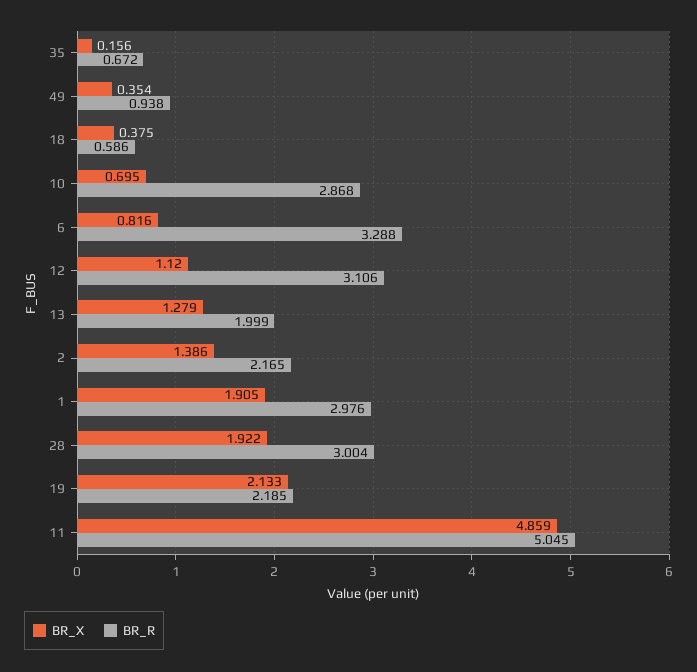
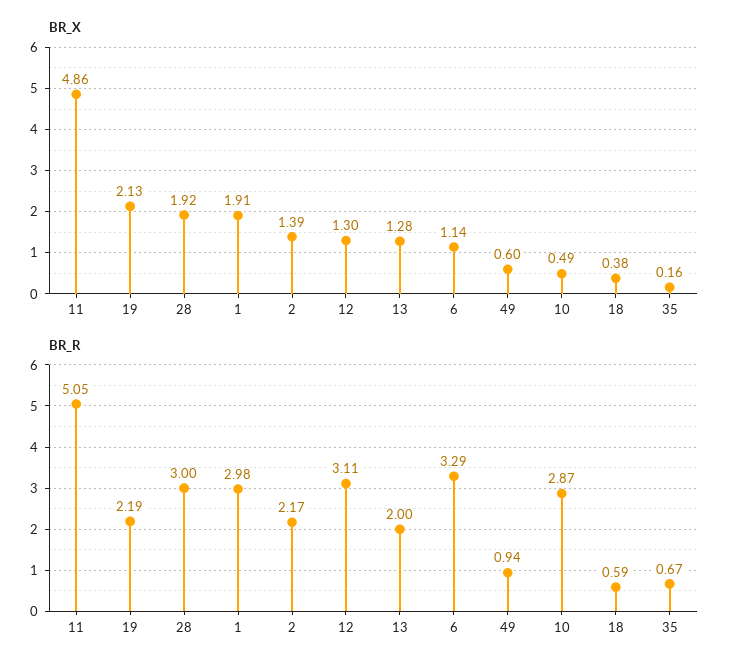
  {
    "BR_X": {
      "35": 0.156,
-     "49": 0.354,
+     "49": 0.6,
      "18": 0.375,
-     "10": 0.695,
+     "10": 0.49,
-     "6": 0.816,
+     "6": 1.14,
-     "12": 1.12,
+     "12": 1.3,
      "13": 1.279,
      "2": 1.386,
      "1": 1.905,
      "28": 1.922,
      "19": 2.133,
      "11": 4.859
    },
    "BR_R": {
      "35": 0.672,
      "49": 0.938,
      "18": 0.586,
      "10": 2.868,
      "6": 3.288,
      "12": 3.106,
      "13": 1.999,
      "2": 2.165,
      "1": 2.976,
      "28": 3.004,
      "19": 2.185,
      "11": 5.045
    }
  }

